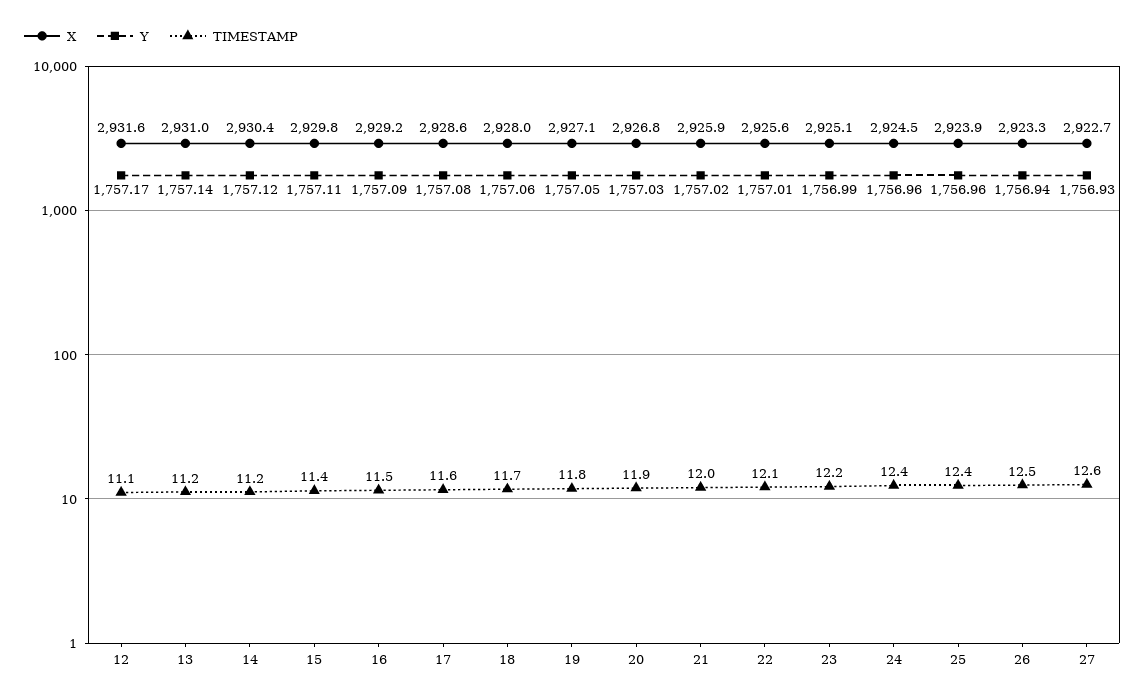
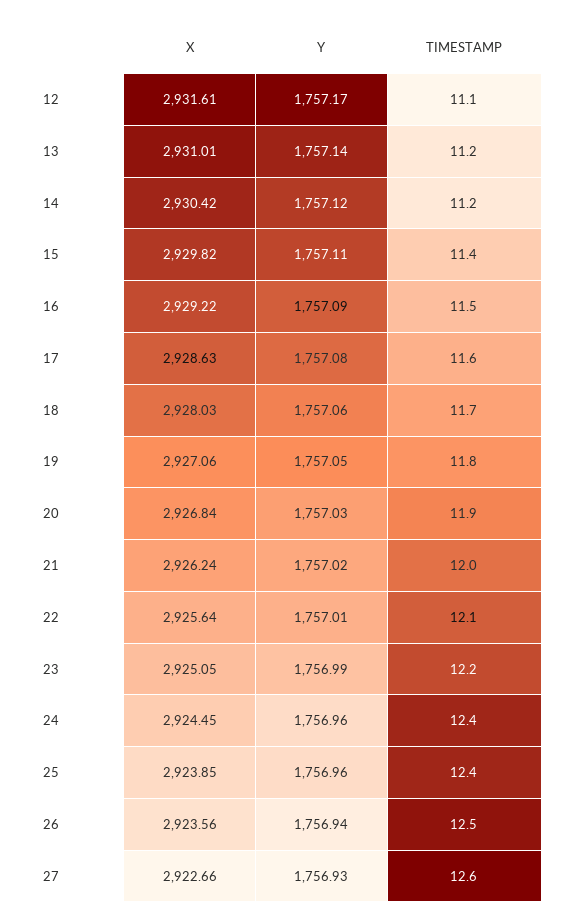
  {
    "X": {
      "12": 2931.61,
      "13": 2931.01,
      "14": 2930.42,
      "15": 2929.82,
      "16": 2929.22,
      "17": 2928.63,
      "18": 2928.03,
      "19": 2927.06,
      "20": 2926.84,
-     "21": 2925.9,
+     "21": 2926.24,
      "22": 2925.64,
      "23": 2925.05,
      "24": 2924.45,
      "25": 2923.85,
-     "26": 2923.3,
+     "26": 2923.56,
      "27": 2922.66
    },
    "Y": {
      "12": 1757.17,
      "13": 1757.14,
      "14": 1757.12,
      "15": 1757.11,
      "16": 1757.09,
      "17": 1757.08,
      "18": 1757.06,
      "19": 1757.05,
      "20": 1757.03,
      "21": 1757.02,
      "22": 1757.01,
      "23": 1756.99,
      "24": 1756.96,
      "25": 1756.96,
      "26": 1756.94,
      "27": 1756.93
    },
    "TIMESTAMP": {
      "12": 11.1,
      "13": 11.2,
      "14": 11.2,
      "15": 11.4,
      "16": 11.5,
      "17": 11.6,
      "18": 11.7,
      "19": 11.8,
      "20": 11.9,
      "21": 12,
      "22": 12.1,
      "23": 12.2,
      "24": 12.4,
      "25": 12.4,
      "26": 12.5,
      "27": 12.6
    }
  }

